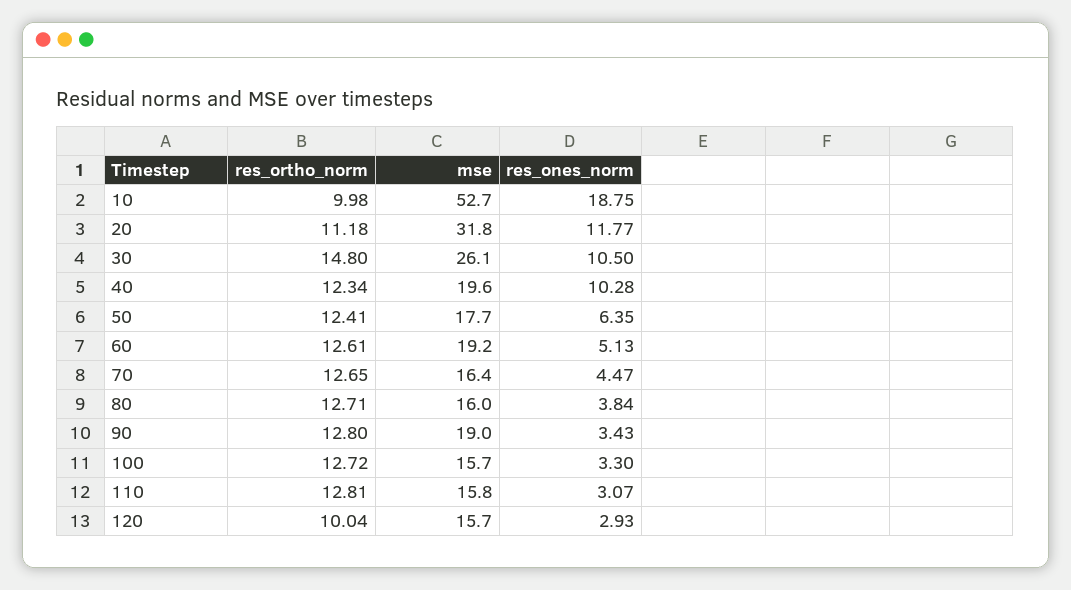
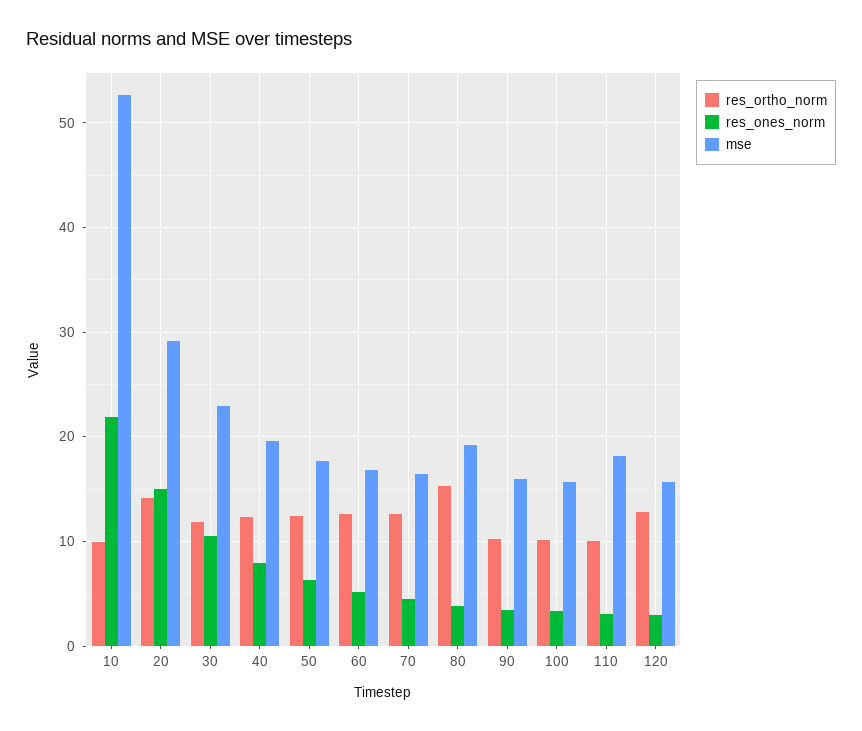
  {
    "res_ortho_norm": {
      "10": 9.98,
-     "20": 11.18,
+     "20": 14,
-     "30": 14.8,
+     "30": 12,
      "40": 12.34,
      "50": 12.41,
      "60": 12.61,
      "70": 12.65,
-     "80": 12.71,
+     "80": 15,
-     "90": 12.8,
+     "90": 10,
-     "100": 12.72,
+     "100": 10,
-     "110": 12.81,
+     "110": 10,
-     "120": 10.04
+     "120": 13
    },
    "mse": {
      "10": 52.7,
-     "20": 31.8,
+     "20": 29,
-     "30": 26.1,
+     "30": 23,
      "40": 19.6,
      "50": 17.7,
-     "60": 19.2,
+     "60": 17,
      "70": 16.4,
-     "80": 16,
+     "80": 19,
-     "90": 19,
+     "90": 16,
      "100": 15.7,
-     "110": 15.8,
+     "110": 18,
      "120": 15.7
    },
    "res_ones_norm": {
-     "10": 18.75,
+     "10": 22,
-     "20": 11.77,
+     "20": 15,
      "30": 10.5,
-     "40": 10.28,
+     "40": 8,
      "50": 6.35,
      "60": 5.13,
      "70": 4.47,
      "80": 3.84,
      "90": 3.43,
      "100": 3.3,
      "110": 3.07,
      "120": 2.93
    }
  }

